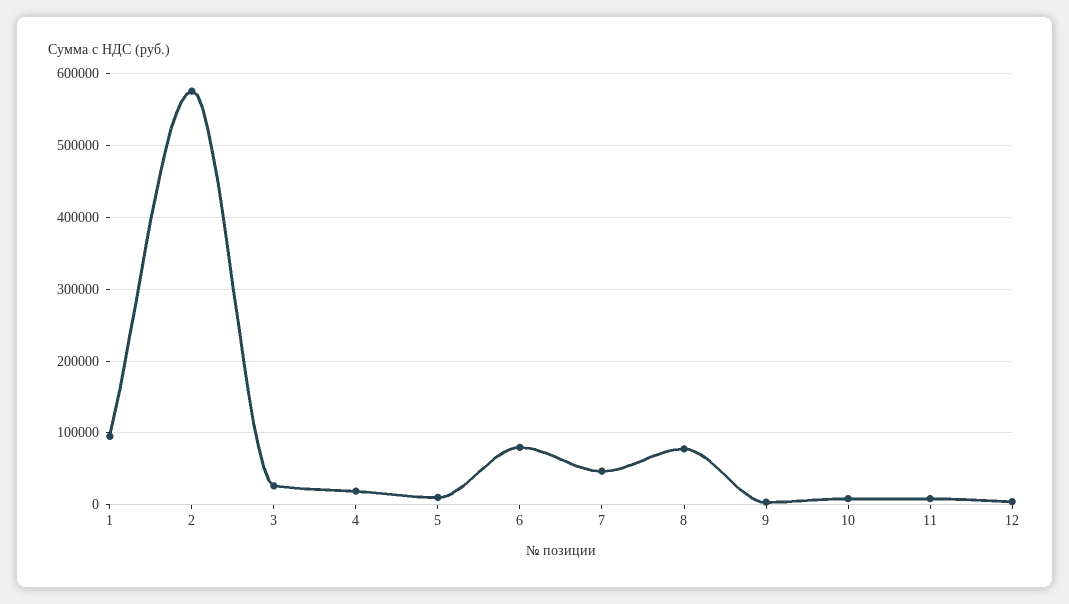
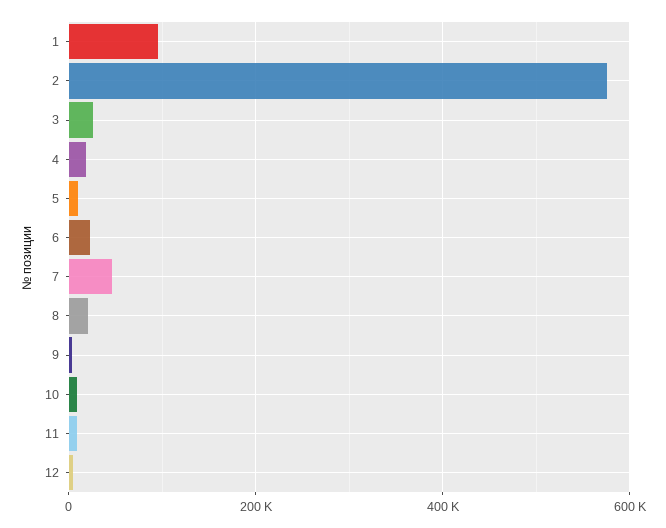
  {
    "1": 100000,
    "2": 580000,
    "3": 30000,
    "4": 20000,
    "5": 10000,
-   "6": 80000,
+   "6": 20000,
    "7": 50000,
-   "8": 80000,
+   "8": 20000,
    "9": 0,
    "10": 10000,
    "11": 10000,
    "12": 0
  }

